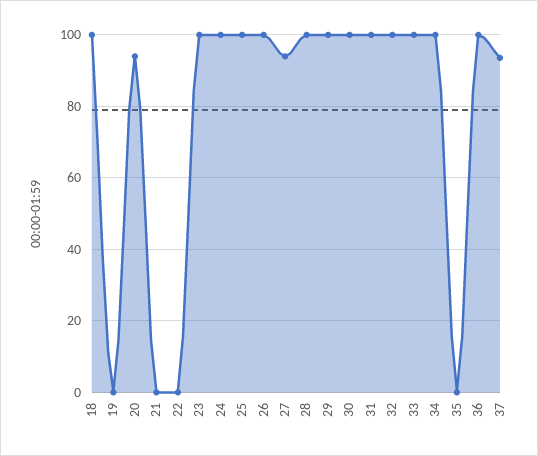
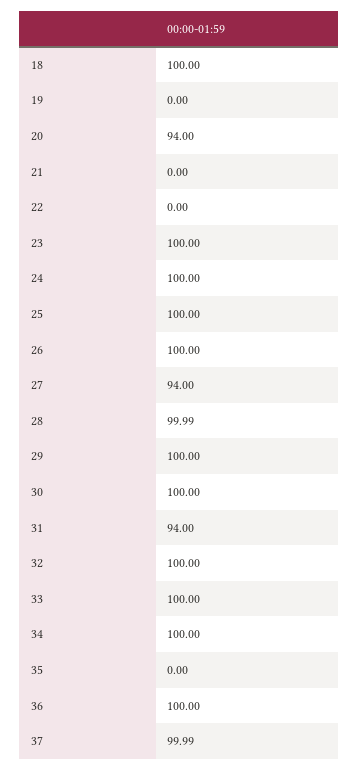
  {
    "18": 100,
    "19": 0,
    "20": 94,
    "21": 0,
    "22": 0,
    "23": 100,
    "24": 100,
    "25": 100,
    "26": 100,
    "27": 94,
    "28": 99.99,
    "29": 100,
    "30": 100,
-   "31": 100,
+   "31": 94,
    "32": 100,
    "33": 100,
    "34": 100,
    "35": 0,
    "36": 100,
-   "37": 94
+   "37": 99.99
  }

